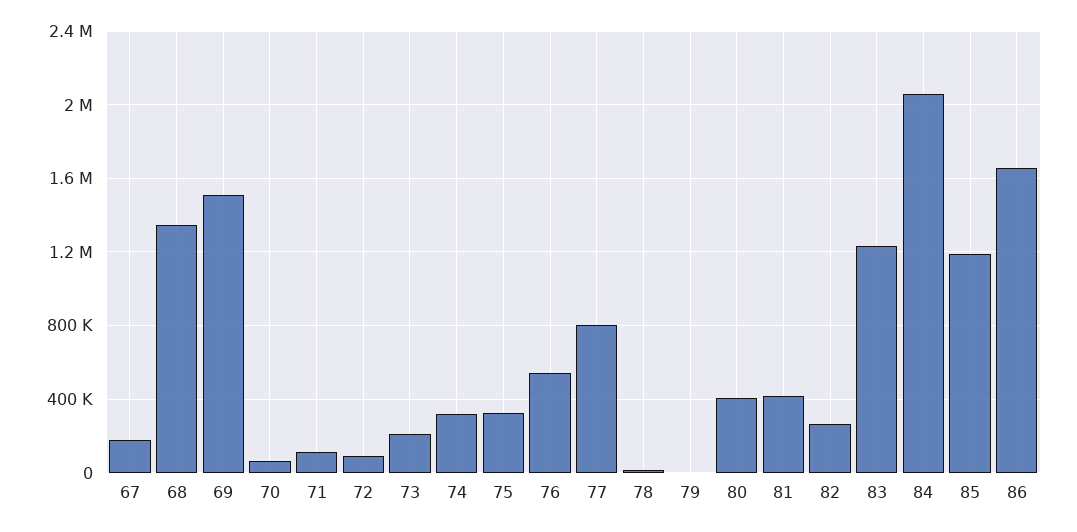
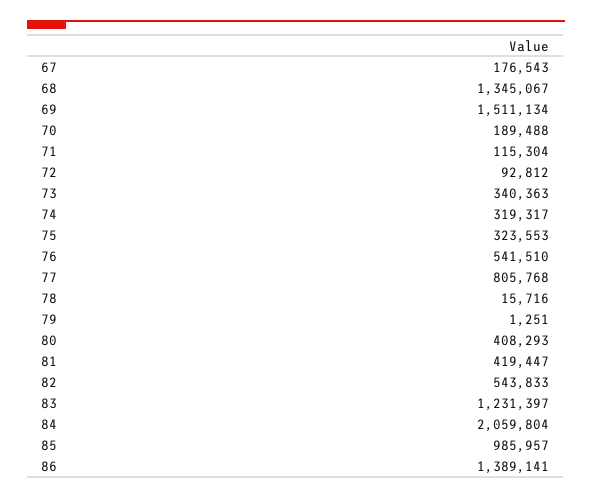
  {
    "67": 176543,
    "68": 1345067,
    "69": 1511134,
-   "70": 50000,
+   "70": 189488,
    "71": 115304,
    "72": 92812,
-   "73": 200000,
+   "73": 340363,
    "74": 319317,
    "75": 323553,
    "76": 541510,
    "77": 805768,
    "78": 15716,
    "79": 1251,
    "80": 408293,
    "81": 419447,
-   "82": 250000,
+   "82": 543833,
    "83": 1231397,
    "84": 2059804,
-   "85": 1200000,
+   "85": 985957,
-   "86": 1650000
+   "86": 1389141
  }

